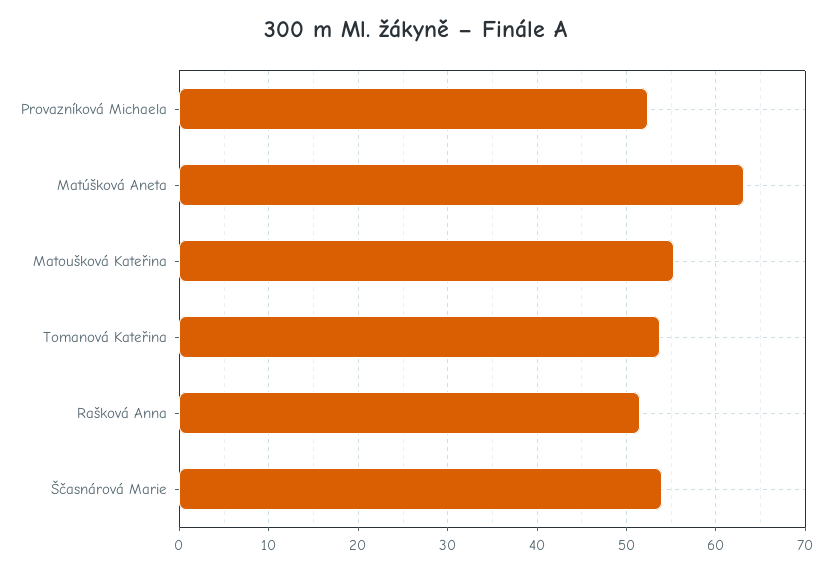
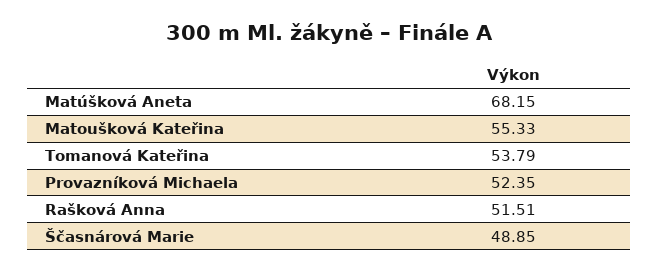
  {
    "Provazníková Michaela": 52.35,
-   "Matúšková Aneta": 63,
+   "Matúšková Aneta": 68.15,
    "Matoušková Kateřina": 55.33,
    "Tomanová Kateřina": 53.79,
    "Rašková Anna": 51.51,
-   "Ščasnárová Marie": 54
+   "Ščasnárová Marie": 48.85
  }

